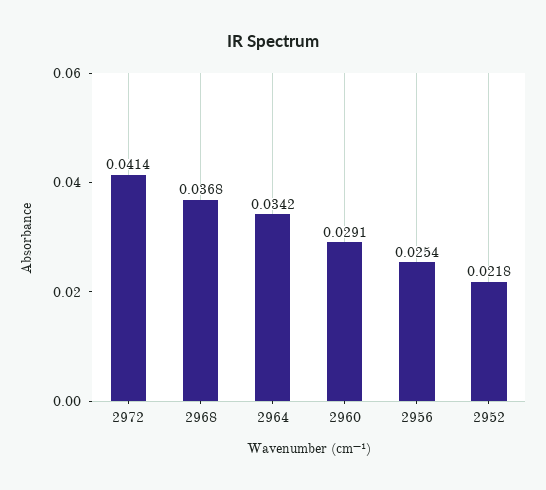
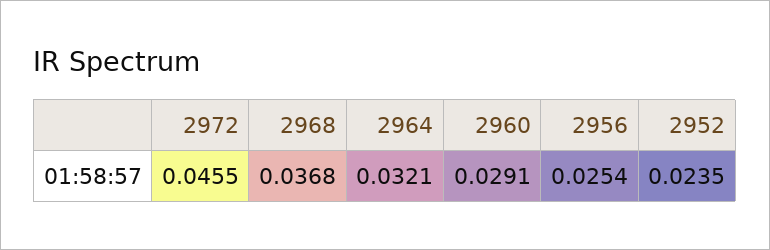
  {
-   "2972": 0.0414,
+   "2972": 0.0455,
    "2968": 0.0368,
-   "2964": 0.0342,
+   "2964": 0.0321,
    "2960": 0.0291,
    "2956": 0.0254,
-   "2952": 0.0218
+   "2952": 0.0235
  }

